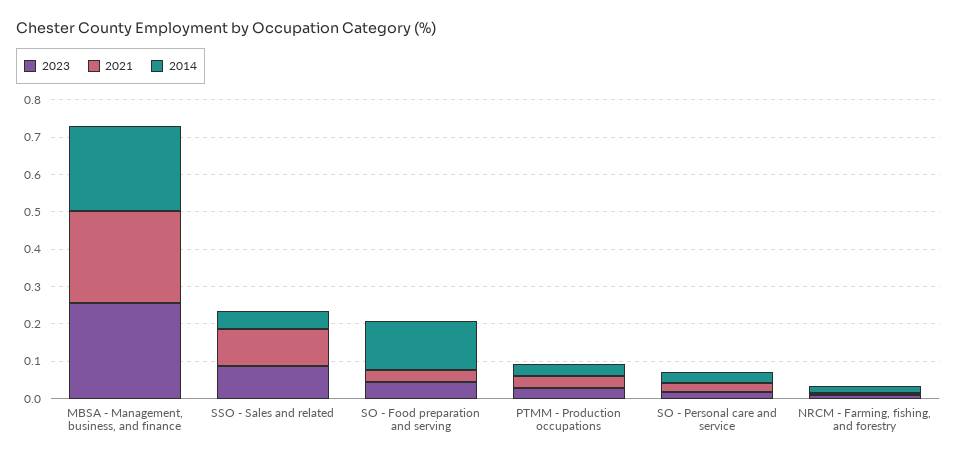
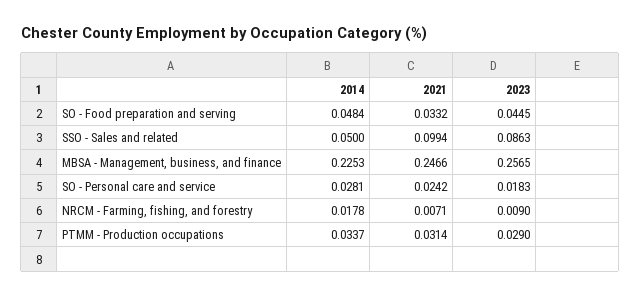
  {
    "2023": {
      "MBSA - Management, business, and finance": 0.2565,
      "SSO - Sales and related": 0.0863,
      "SO - Food preparation and serving": 0.0445,
      "PTMM - Production occupations": 0.029,
      "SO - Personal care and service": 0.0183,
      "NRCM - Farming, fishing, and forestry": 0.009
    },
    "2021": {
      "MBSA - Management, business, and finance": 0.2466,
      "SSO - Sales and related": 0.0994,
      "SO - Food preparation and serving": 0.0332,
      "PTMM - Production occupations": 0.0314,
      "SO - Personal care and service": 0.0242,
      "NRCM - Farming, fishing, and forestry": 0.0071
    },
    "2014": {
      "MBSA - Management, business, and finance": 0.2253,
      "SSO - Sales and related": 0.05,
-     "SO - Food preparation and serving": 0.125,
+     "SO - Food preparation and serving": 0.0484,
      "PTMM - Production occupations": 0.0337,
      "SO - Personal care and service": 0.0281,
      "NRCM - Farming, fishing, and forestry": 0.0178
    }
  }

